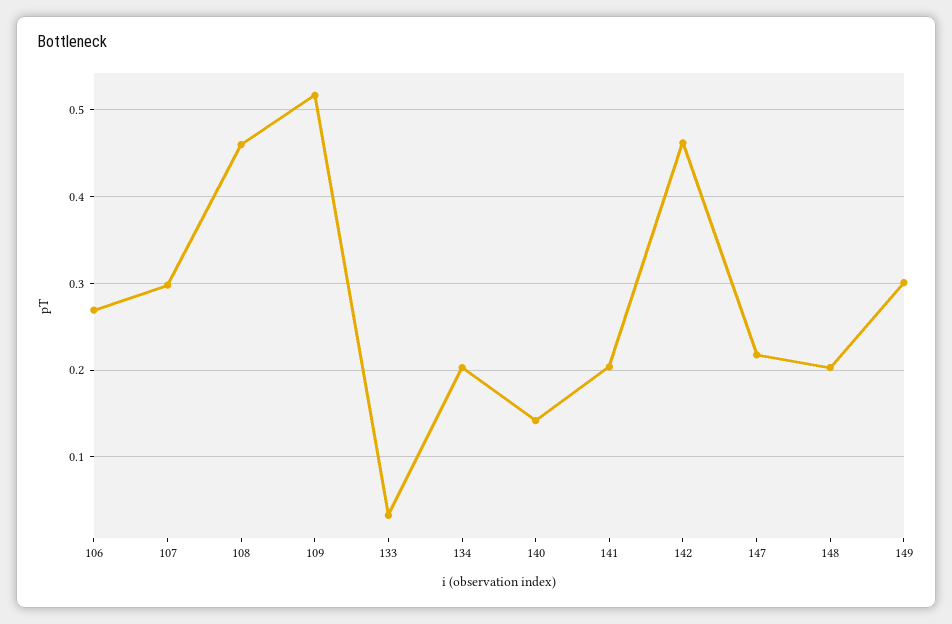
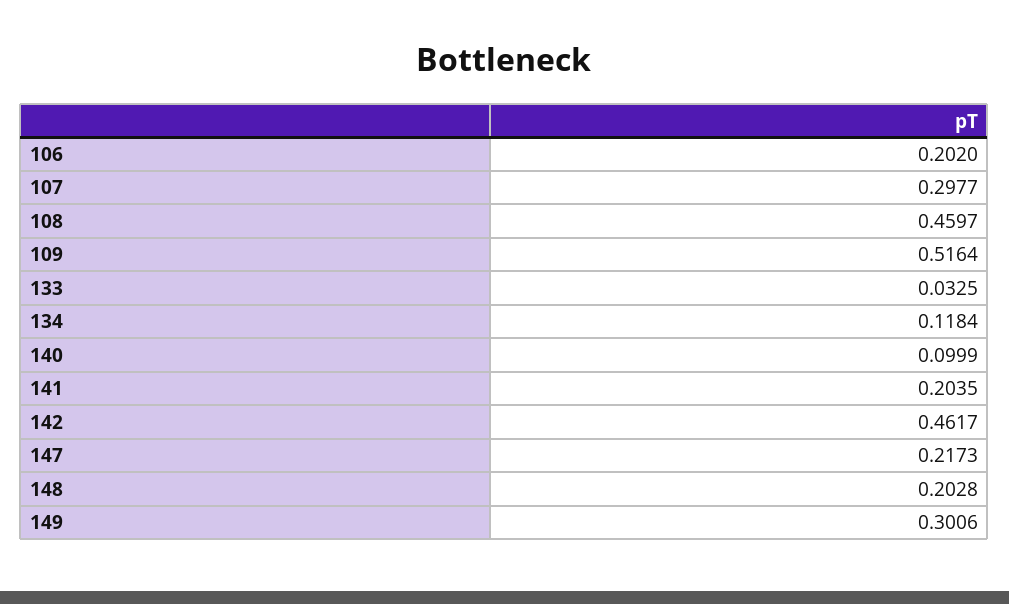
  {
-   "106": 0.27,
+   "106": 0.202,
    "107": 0.2977,
    "108": 0.4597,
    "109": 0.5164,
    "133": 0.0325,
-   "134": 0.2,
+   "134": 0.1184,
-   "140": 0.14,
+   "140": 0.0999,
    "141": 0.2035,
    "142": 0.4617,
    "147": 0.2173,
    "148": 0.2028,
    "149": 0.3006
  }

